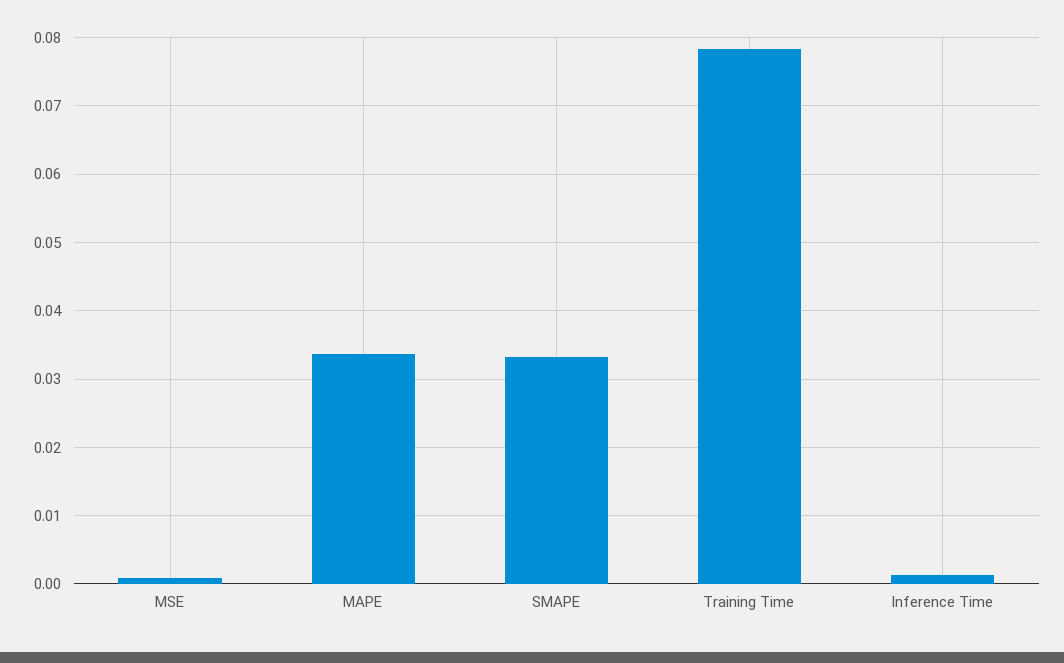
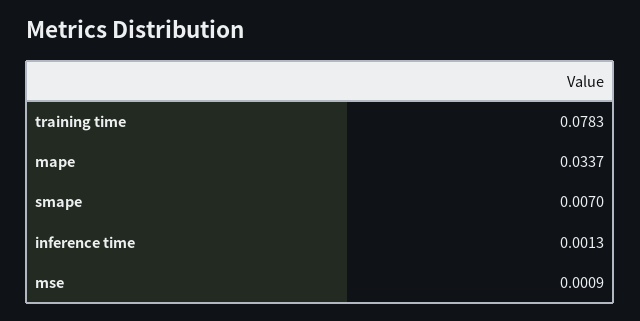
  {
    "MSE": 0.0009,
    "MAPE": 0.0337,
-   "SMAPE": 0.033,
+   "SMAPE": 0.007,
    "Training Time": 0.0783,
    "Inference Time": 0.0013
  }

